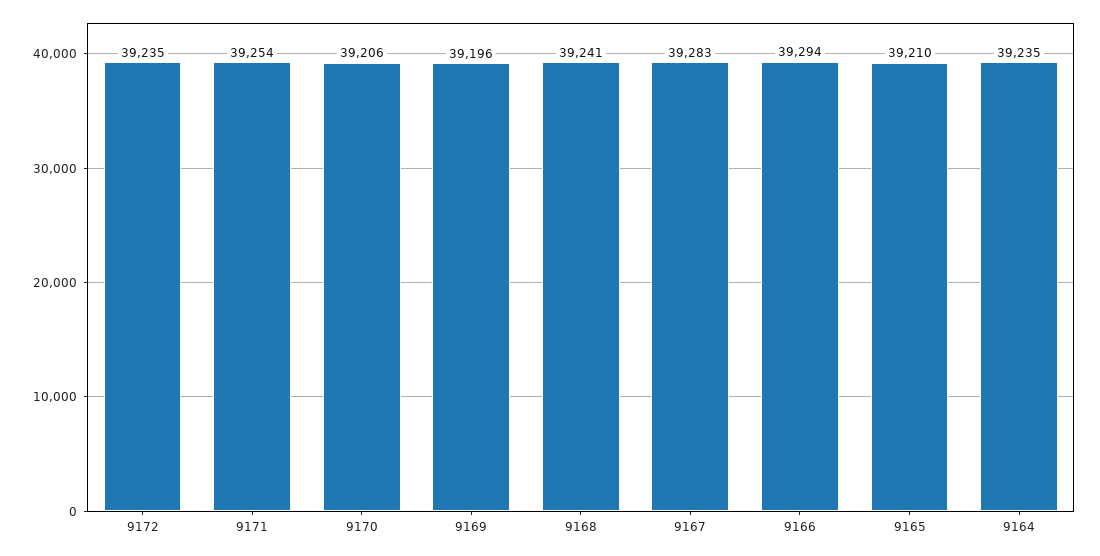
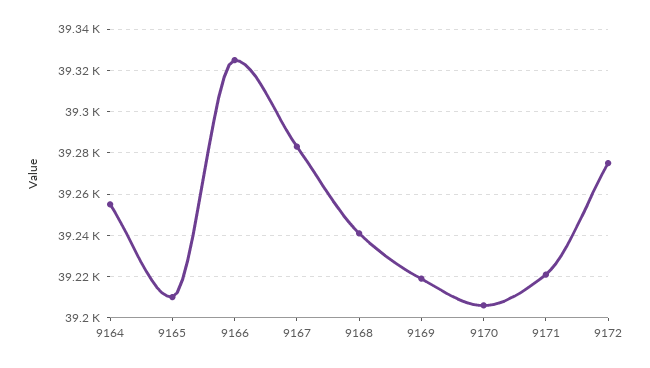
  {
-   "9172": 39235,
+   "9172": 39275,
-   "9171": 39254,
+   "9171": 39220,
    "9170": 39206,
-   "9169": 39196,
+   "9169": 39220,
    "9168": 39241,
    "9167": 39283,
-   "9166": 39294,
+   "9166": 39325,
    "9165": 39210,
-   "9164": 39235
+   "9164": 39255
  }

